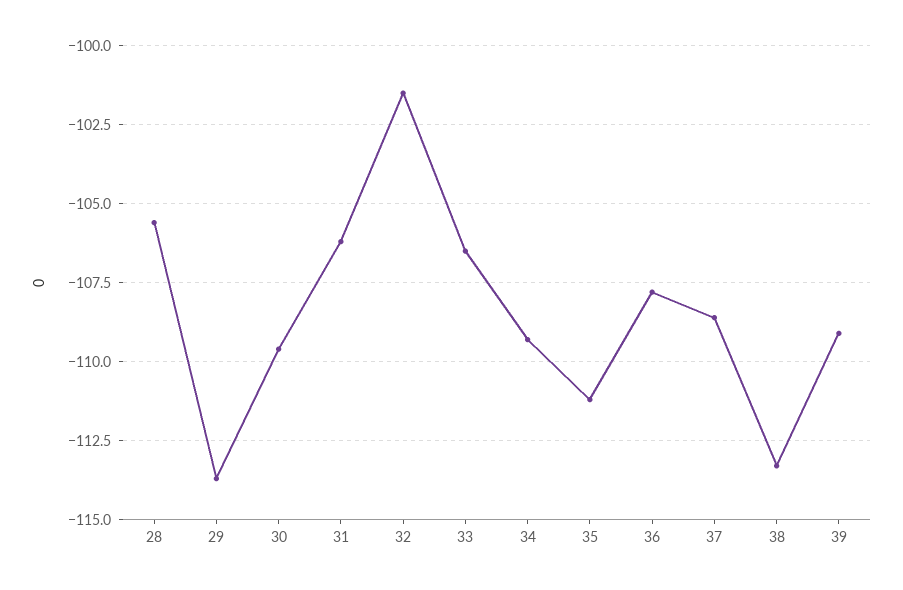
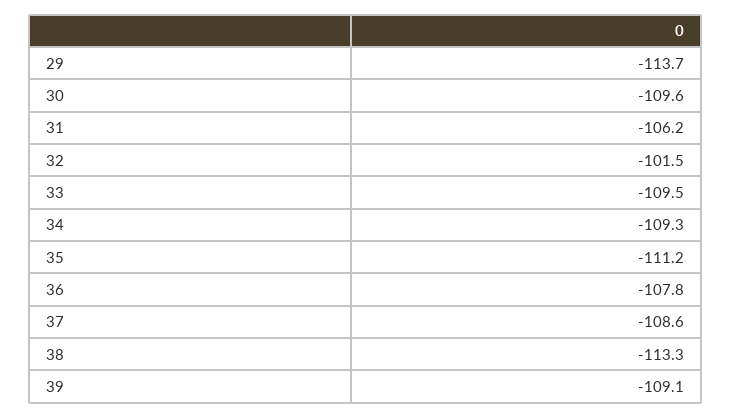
  {
-   "28": -105.5,
    "29": -113.7,
    "30": -109.6,
    "31": -106.2,
    "32": -101.5,
-   "33": -106.5,
+   "33": -109.5,
    "34": -109.3,
    "35": -111.2,
    "36": -107.8,
    "37": -108.6,
    "38": -113.3,
    "39": -109.1
  }

